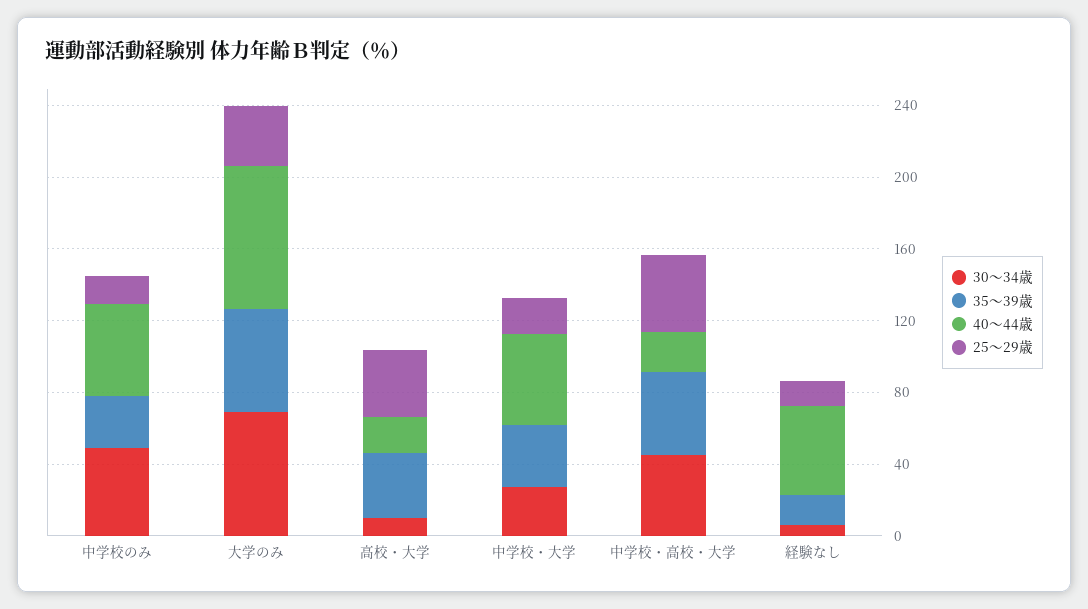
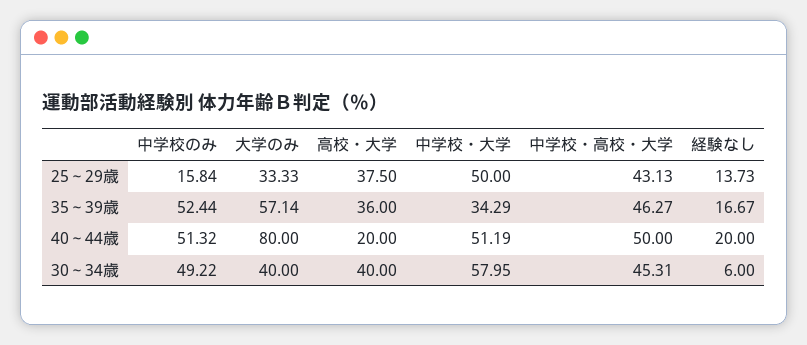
  {
    "30～34歳": {
      "中学校のみ": 49.22,
-     "大学のみ": 70,
+     "大学のみ": 40,
-     "高校・大学": 10,
+     "高校・大学": 40,
-     "中学校・大学": 30,
+     "中学校・大学": 57.95,
      "中学校・高校・大学": 45.31,
      "経験なし": 6
    },
    "35～39歳": {
-     "中学校のみ": 30,
+     "中学校のみ": 52.44,
      "大学のみ": 57.14,
      "高校・大学": 36,
      "中学校・大学": 34.29,
      "中学校・高校・大学": 46.27,
      "経験なし": 16.67
    },
    "40～44歳": {
      "中学校のみ": 51.32,
      "大学のみ": 80,
      "高校・大学": 20,
      "中学校・大学": 51.19,
-     "中学校・高校・大学": 20,
+     "中学校・高校・大学": 50,
-     "経験なし": 50
+     "経験なし": 20
    },
    "25～29歳": {
      "中学校のみ": 15.84,
      "大学のみ": 33.33,
      "高校・大学": 37.5,
-     "中学校・大学": 20,
+     "中学校・大学": 50,
      "中学校・高校・大学": 43.13,
      "経験なし": 13.73
    }
  }

